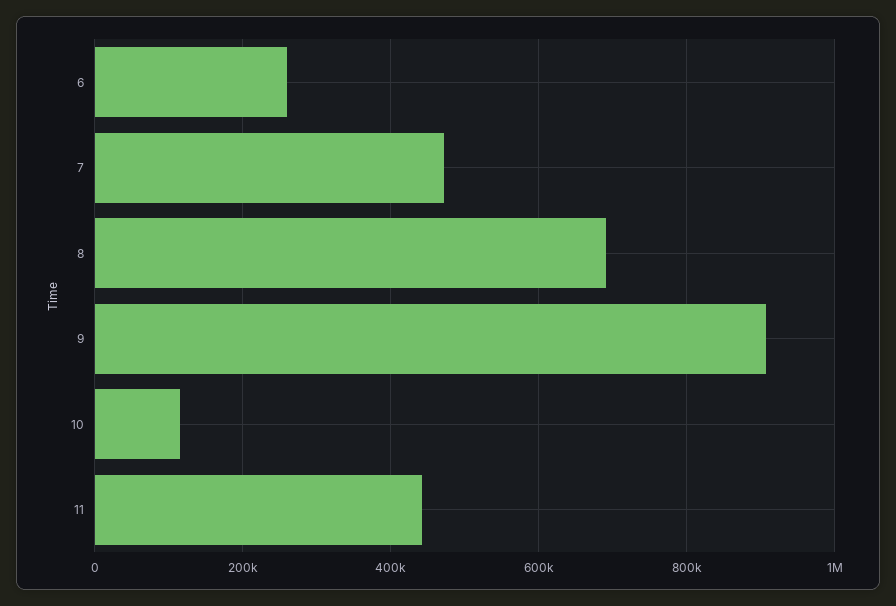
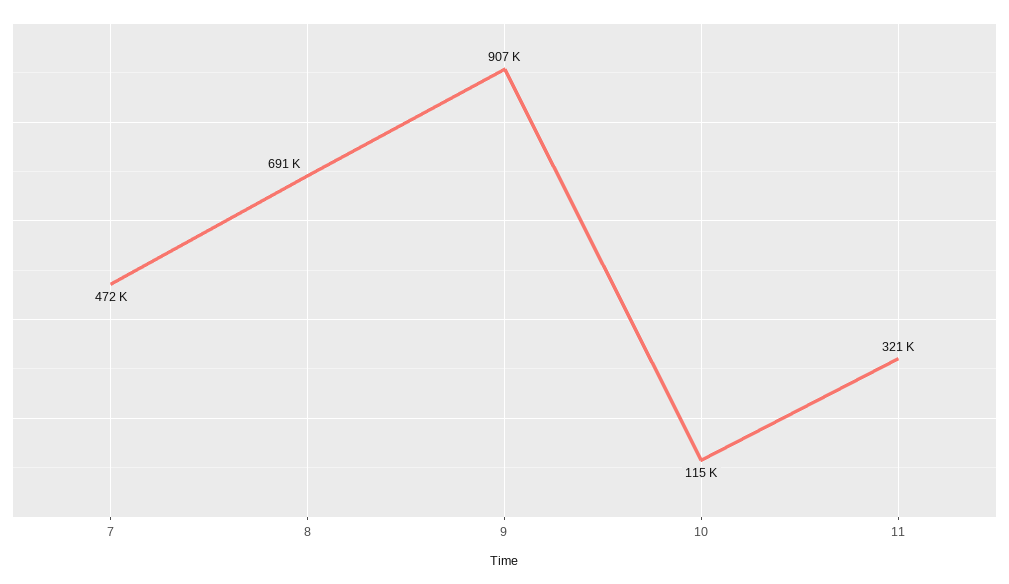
  {
-   "6": 260000,
    "7": 472000,
    "8": 691000,
    "9": 907000,
    "10": 115000,
-   "11": 440000
+   "11": 321000
  }

